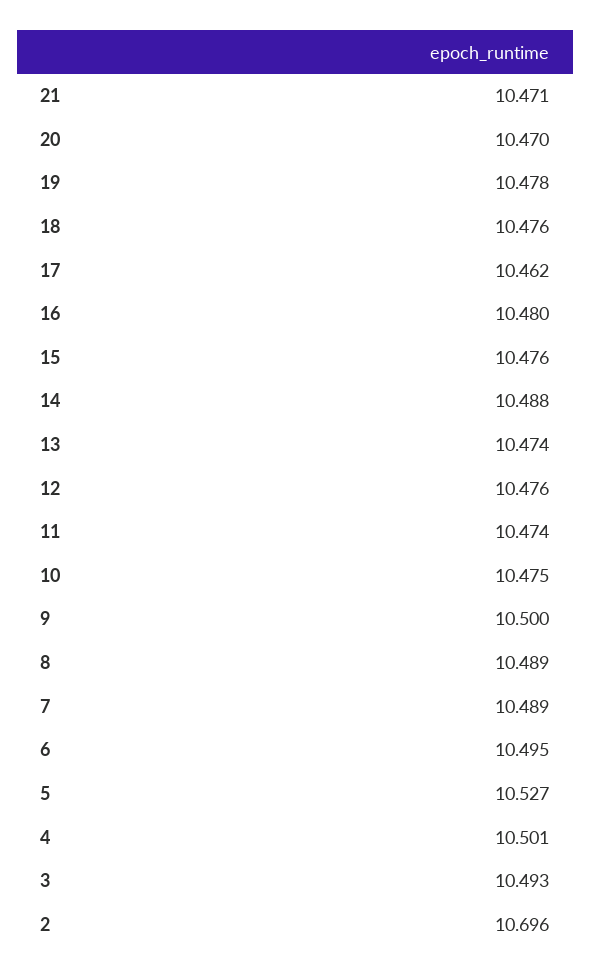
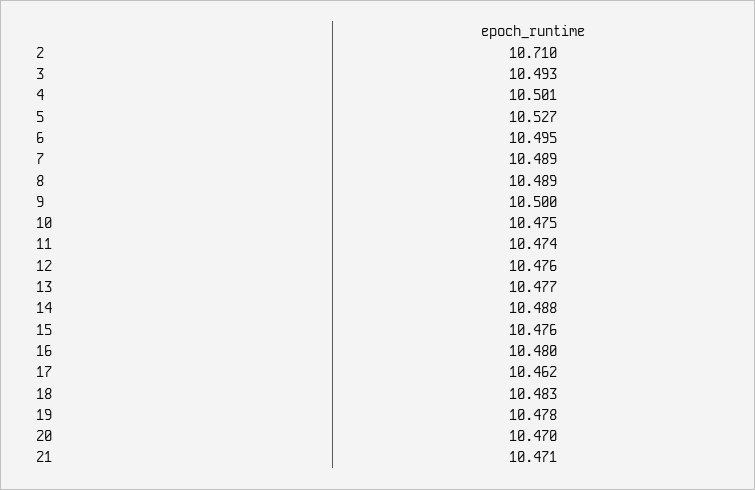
  {
    "21": 10.471,
    "20": 10.47,
    "19": 10.478,
-   "18": 10.476,
+   "18": 10.483,
    "17": 10.462,
    "16": 10.48,
    "15": 10.476,
    "14": 10.488,
-   "13": 10.474,
+   "13": 10.477,
    "12": 10.476,
    "11": 10.474,
    "10": 10.475,
    "9": 10.5,
    "8": 10.489,
    "7": 10.489,
    "6": 10.495,
    "5": 10.527,
    "4": 10.501,
    "3": 10.493,
-   "2": 10.696
+   "2": 10.71
  }

